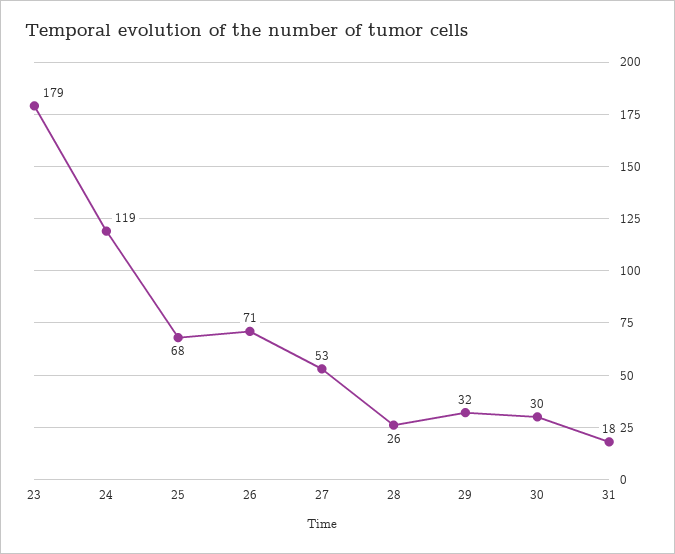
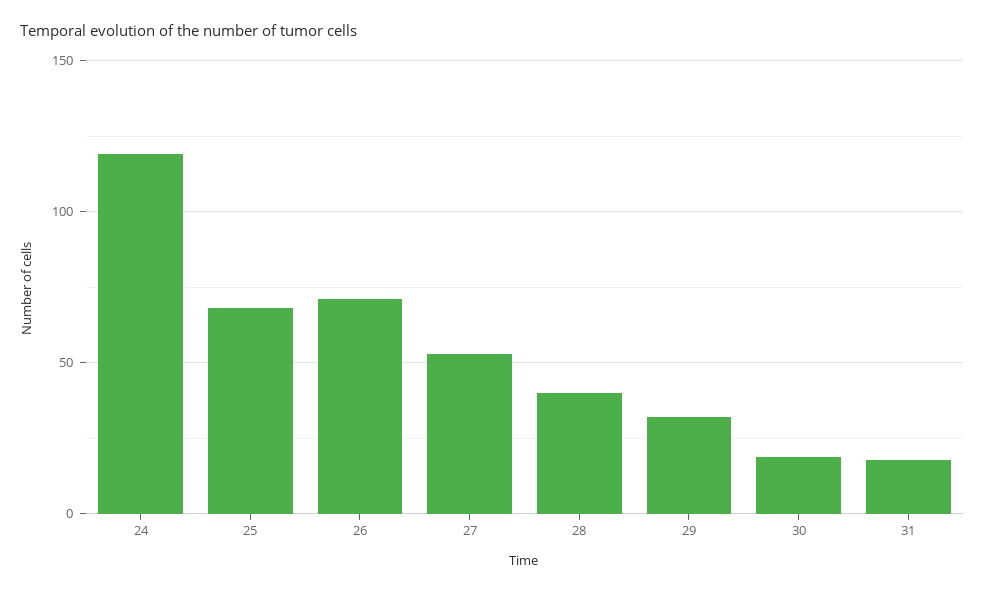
  {
-   "23": 179,
    "24": 119,
    "25": 68,
    "26": 71,
    "27": 53,
-   "28": 26,
+   "28": 40,
    "29": 32,
-   "30": 30,
+   "30": 20,
    "31": 18
  }

